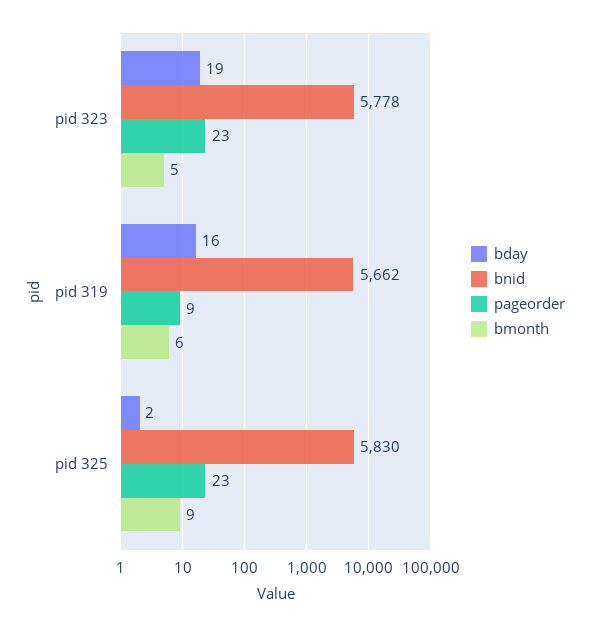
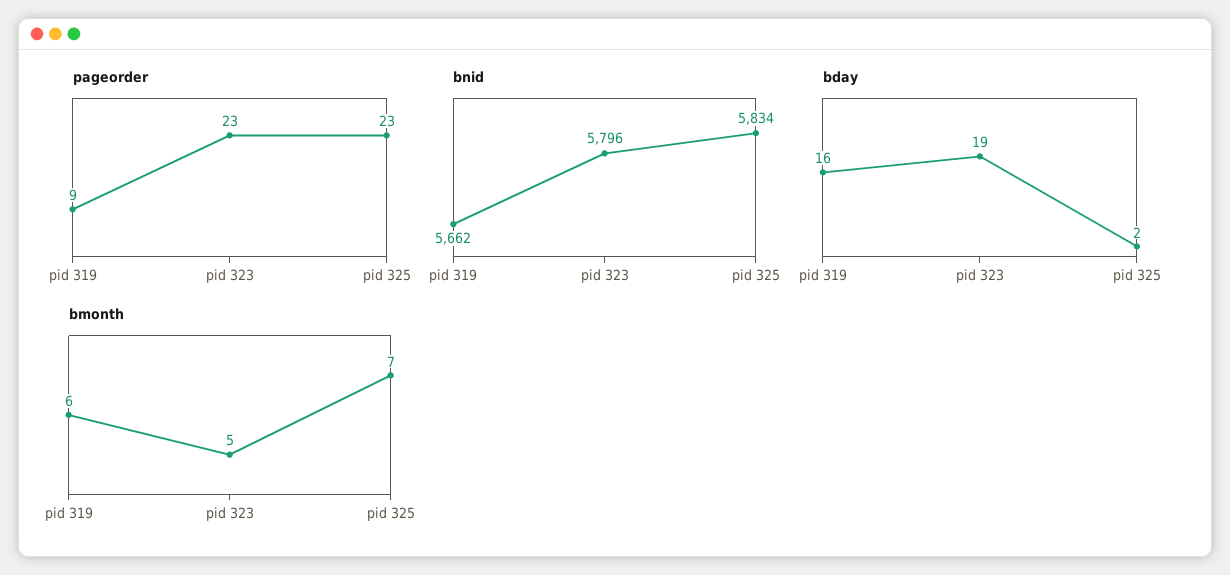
  {
    "bday": {
      "pid 323": 19,
      "pid 319": 16,
      "pid 325": 2
    },
    "bnid": {
-     "pid 323": 5778,
+     "pid 323": 5796,
      "pid 319": 5662,
-     "pid 325": 5830
+     "pid 325": 5834
    },
    "pageorder": {
      "pid 323": 23,
      "pid 319": 9,
      "pid 325": 23
    },
    "bmonth": {
      "pid 323": 5,
      "pid 319": 6,
-     "pid 325": 9
+     "pid 325": 7
    }
  }

